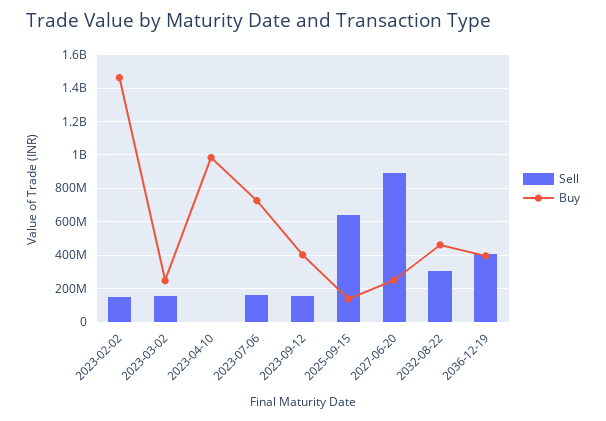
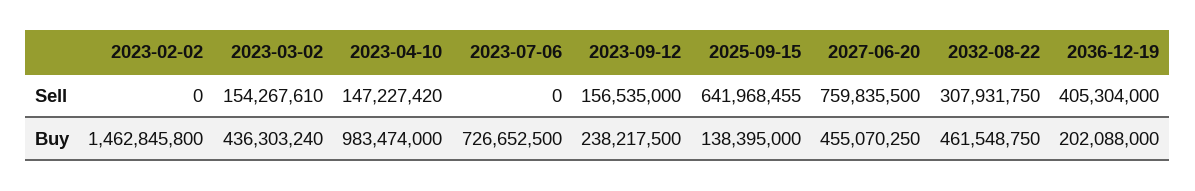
  {
    "Sell": {
-     "2023-02-02": 150000000,
+     "2023-02-02": 0,
      "2023-03-02": 154267610,
-     "2023-04-10": 0,
+     "2023-04-10": 147227420,
-     "2023-07-06": 150000000,
+     "2023-07-06": 0,
      "2023-09-12": 156535000,
      "2025-09-15": 641968455,
-     "2027-06-20": 900000000,
+     "2027-06-20": 759835500,
      "2032-08-22": 307931750,
      "2036-12-19": 405304000
    },
    "Buy": {
      "2023-02-02": 1462845800,
-     "2023-03-02": 250000000,
+     "2023-03-02": 436303240,
      "2023-04-10": 983474000,
      "2023-07-06": 726652500,
-     "2023-09-12": 400000000,
+     "2023-09-12": 238217500,
      "2025-09-15": 138395000,
-     "2027-06-20": 250000000,
+     "2027-06-20": 455070250,
      "2032-08-22": 461548750,
-     "2036-12-19": 400000000
+     "2036-12-19": 202088000
    }
  }

